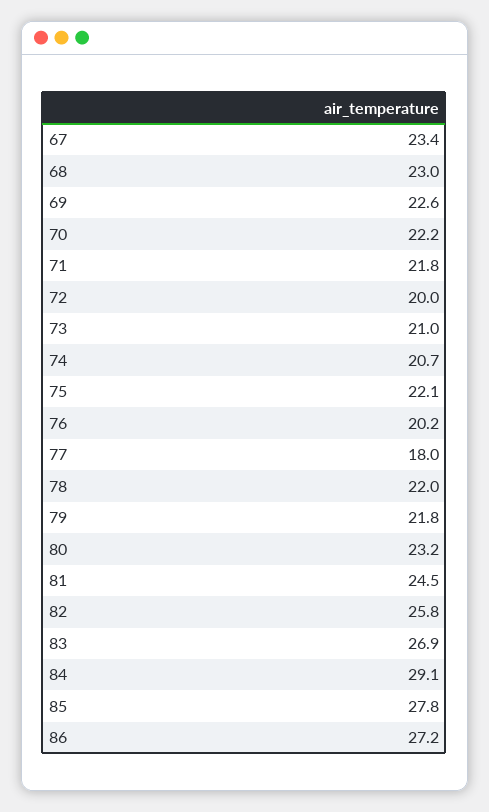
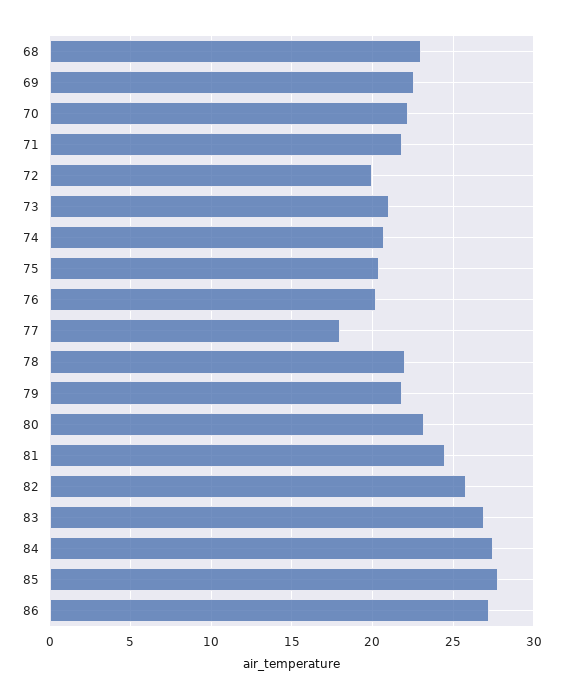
  {
-   "67": 23.4,
    "68": 23,
    "69": 22.6,
    "70": 22.2,
    "71": 21.8,
    "72": 20,
    "73": 21,
    "74": 20.7,
-   "75": 22.1,
+   "75": 20.5,
    "76": 20.2,
    "77": 18,
    "78": 22,
    "79": 21.8,
    "80": 23.2,
    "81": 24.5,
    "82": 25.8,
    "83": 26.9,
-   "84": 29.1,
+   "84": 27.5,
    "85": 27.8,
    "86": 27.2
  }

